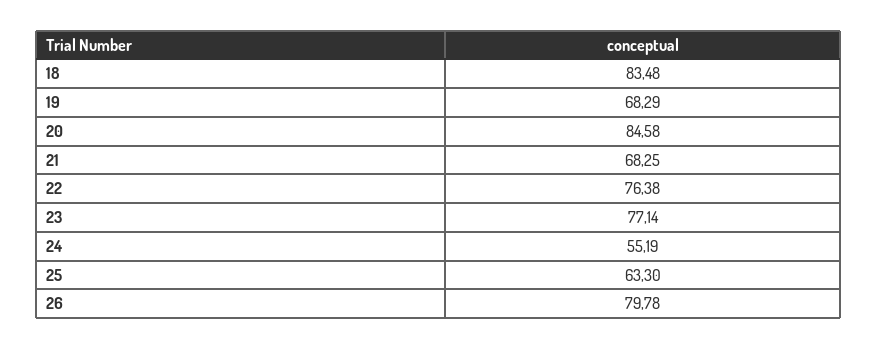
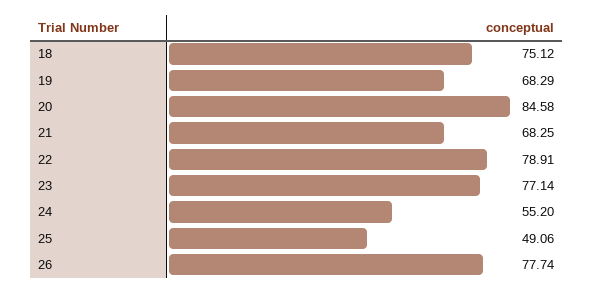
  {
-   "18": 83.48,
+   "18": 75.12,
    "19": 68.29,
    "20": 84.58,
    "21": 68.25,
-   "22": 76.38,
+   "22": 78.91,
    "23": 77.14,
-   "24": 55.19,
+   "24": 55.2,
-   "25": 63.3,
+   "25": 49.06,
-   "26": 79.78
+   "26": 77.74
  }

